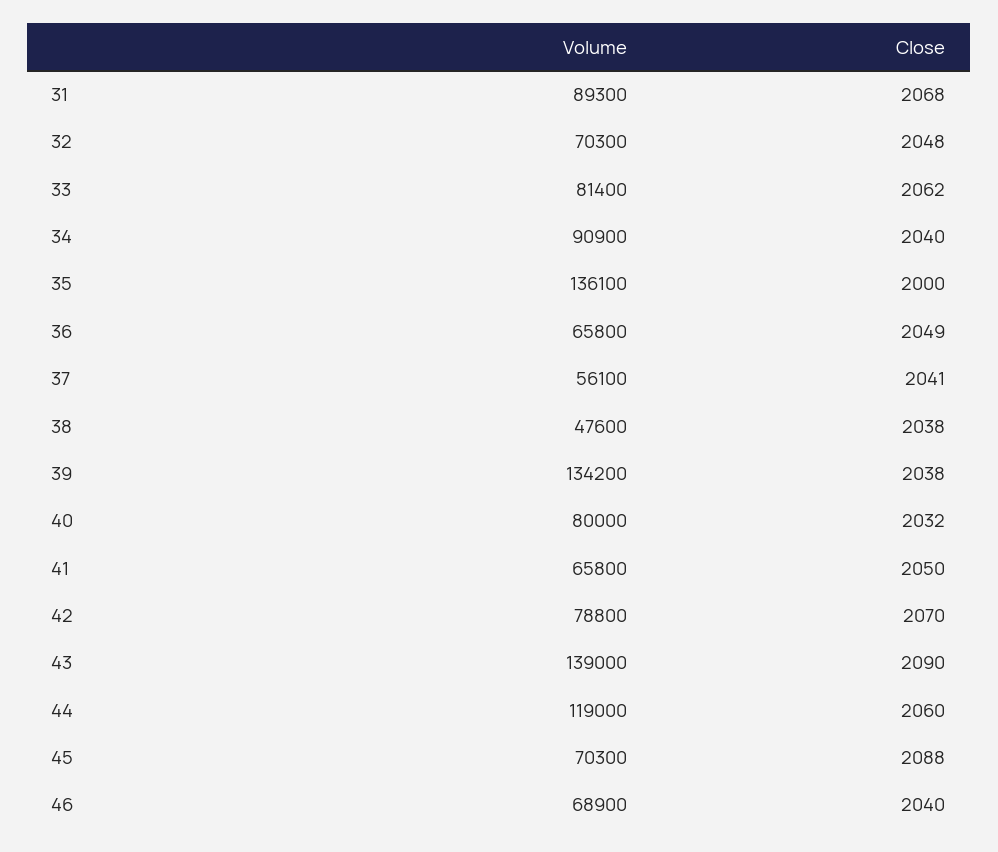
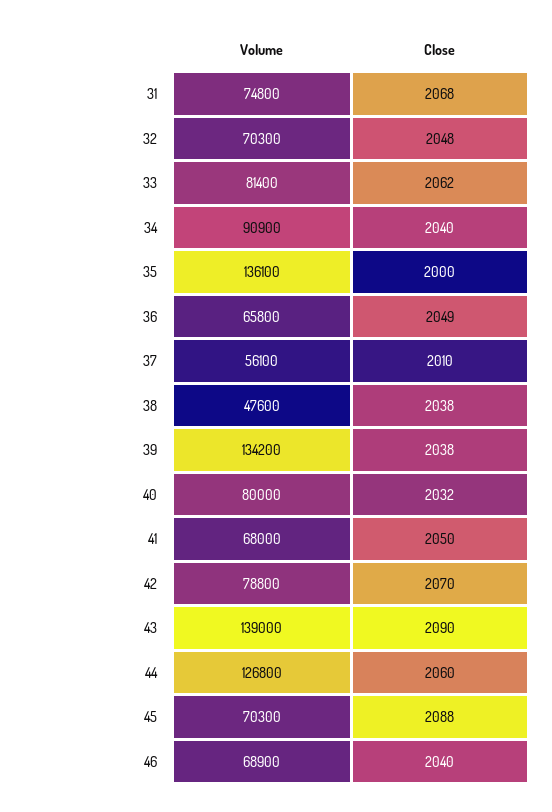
  {
    "Volume": {
-     "31": 89300,
+     "31": 74800,
      "32": 70300,
      "33": 81400,
      "34": 90900,
      "35": 136100,
      "36": 65800,
      "37": 56100,
      "38": 47600,
      "39": 134200,
      "40": 80000,
-     "41": 65800,
+     "41": 68000,
      "42": 78800,
      "43": 139000,
-     "44": 119000,
+     "44": 126800,
      "45": 70300,
      "46": 68900
    },
    "Close": {
      "31": 2068,
      "32": 2048,
      "33": 2062,
      "34": 2040,
      "35": 2000,
      "36": 2049,
-     "37": 2041,
+     "37": 2010,
      "38": 2038,
      "39": 2038,
      "40": 2032,
      "41": 2050,
      "42": 2070,
      "43": 2090,
      "44": 2060,
      "45": 2088,
      "46": 2040
    }
  }

